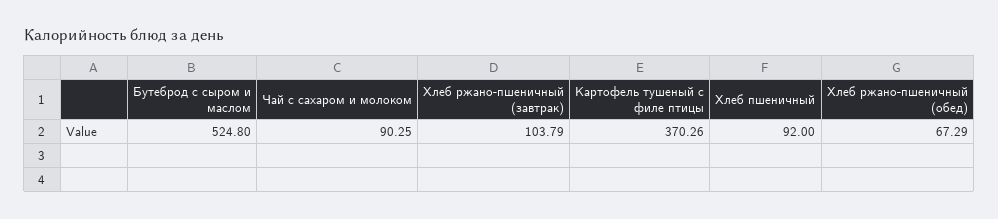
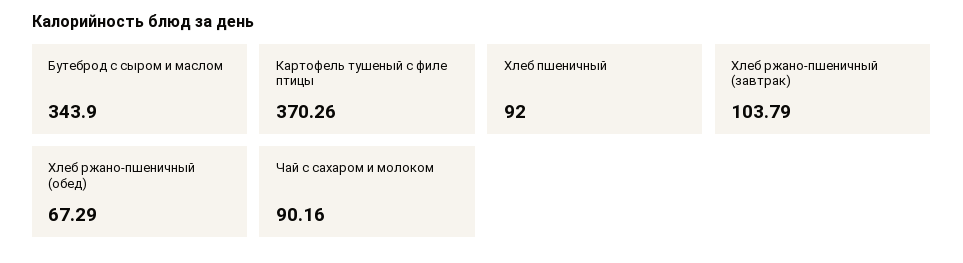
  {
-   "Бутеброд с сыром и маслом": 524.8,
+   "Бутеброд с сыром и маслом": 343.9,
-   "Чай с сахаром и молоком": 90.25,
+   "Чай с сахаром и молоком": 90.16,
    "Хлеб ржано-пшеничный (завтрак)": 103.79,
    "Картофель тушеный с филе птицы": 370.26,
    "Хлеб пшеничный": 92,
    "Хлеб ржано-пшеничный (обед)": 67.29
  }

